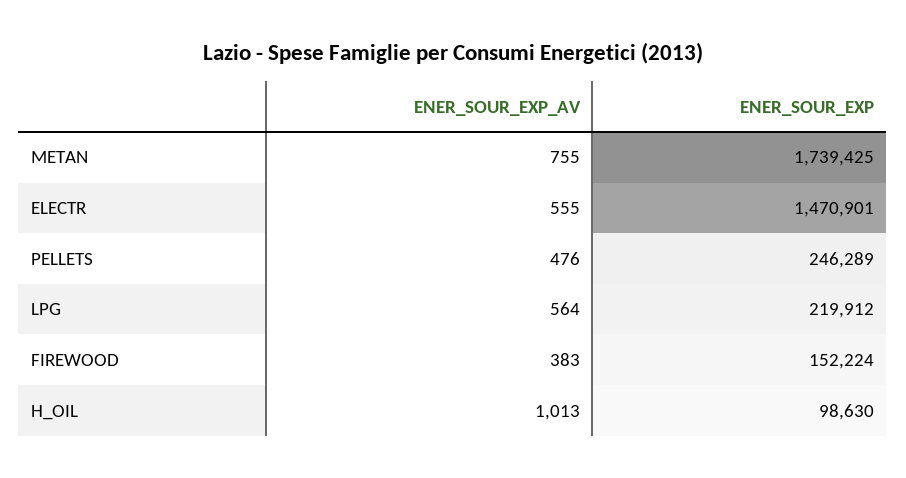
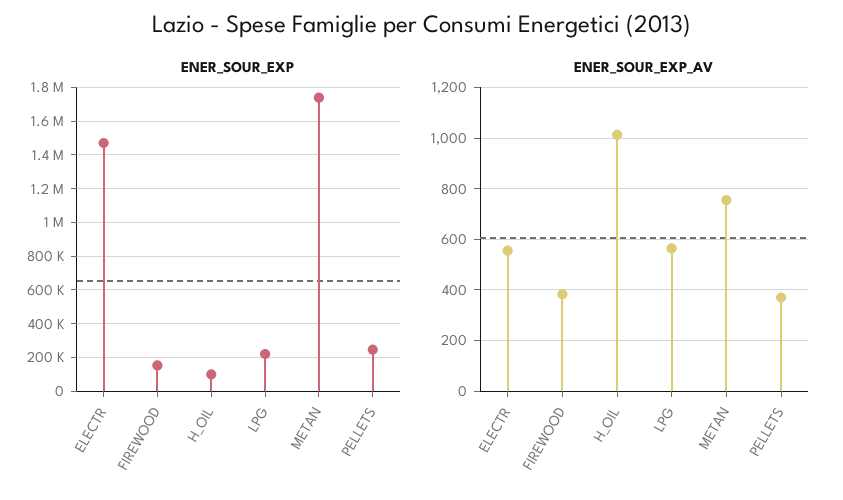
  {
    "ENER_SOUR_EXP_AV": {
      "METAN": 755,
      "ELECTR": 555,
-     "PELLETS": 476,
+     "PELLETS": 375,
      "LPG": 564,
      "FIREWOOD": 383,
      "H_OIL": 1013
    },
    "ENER_SOUR_EXP": {
      "METAN": 1739425,
      "ELECTR": 1470901,
      "PELLETS": 246289,
      "LPG": 219912,
      "FIREWOOD": 152224,
      "H_OIL": 98630
    }
  }

